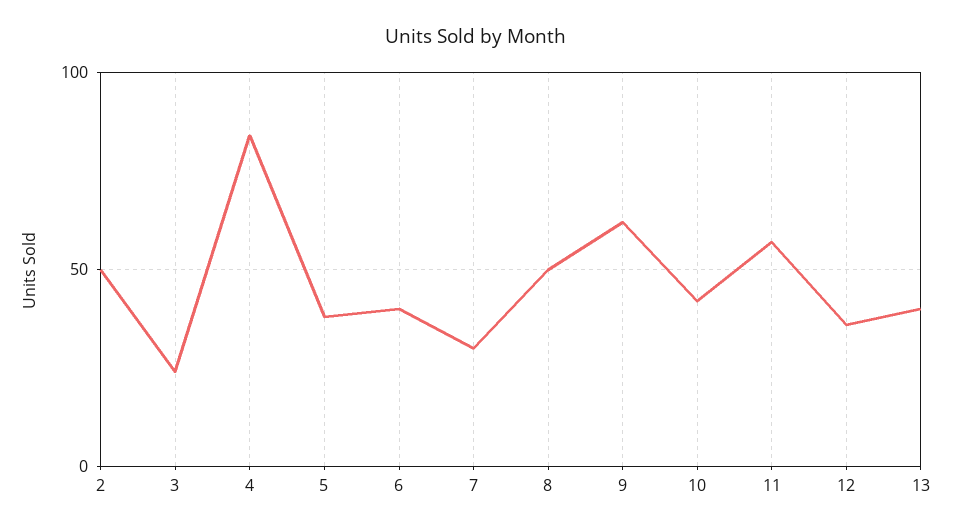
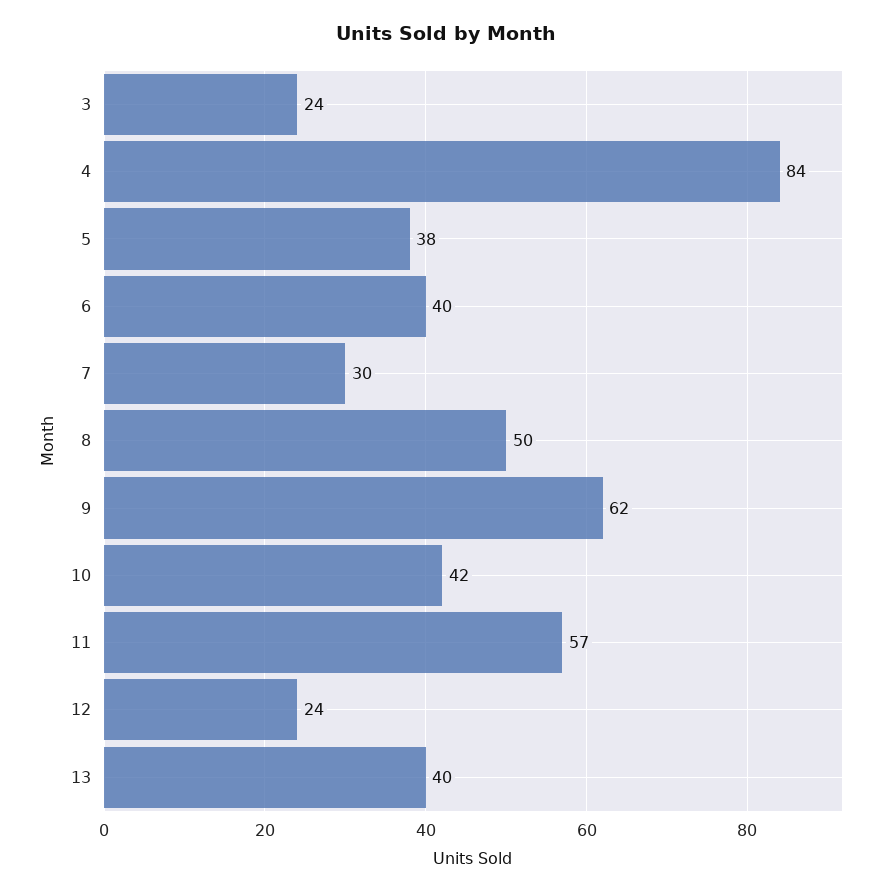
  {
-   "2": 50,
    "3": 24,
    "4": 84,
    "5": 38,
    "6": 40,
    "7": 30,
    "8": 50,
    "9": 62,
    "10": 42,
    "11": 57,
-   "12": 35,
+   "12": 24,
    "13": 40
  }

